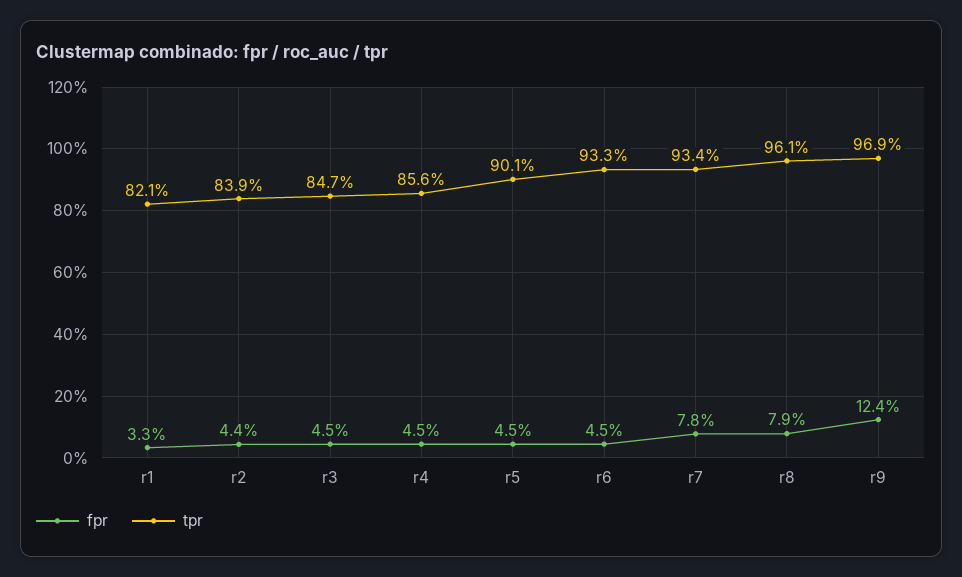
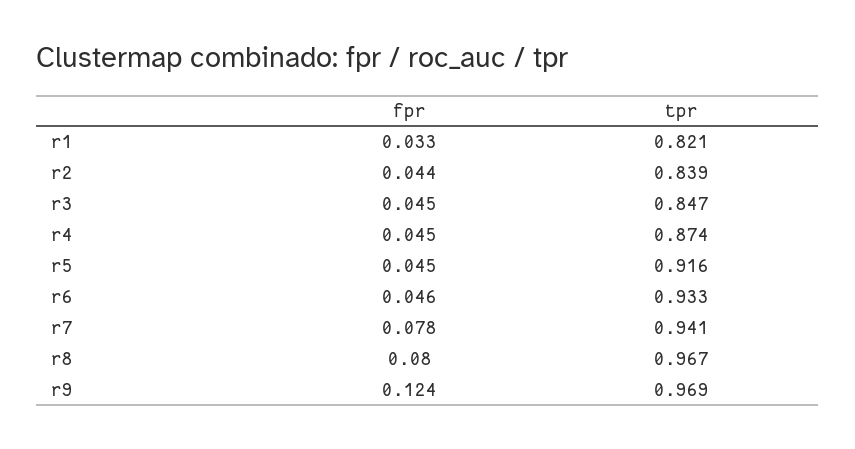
  {
    "fpr": {
      "r1": 0.033,
      "r2": 0.044,
      "r3": 0.045,
      "r4": 0.045,
      "r5": 0.045,
-     "r6": 0.045,
+     "r6": 0.046,
      "r7": 0.078,
-     "r8": 0.079,
+     "r8": 0.08,
      "r9": 0.124
    },
    "tpr": {
      "r1": 0.821,
      "r2": 0.839,
      "r3": 0.847,
-     "r4": 0.856,
+     "r4": 0.874,
-     "r5": 0.901,
+     "r5": 0.916,
      "r6": 0.933,
-     "r7": 0.934,
+     "r7": 0.941,
-     "r8": 0.961,
+     "r8": 0.967,
      "r9": 0.969
    }
  }

